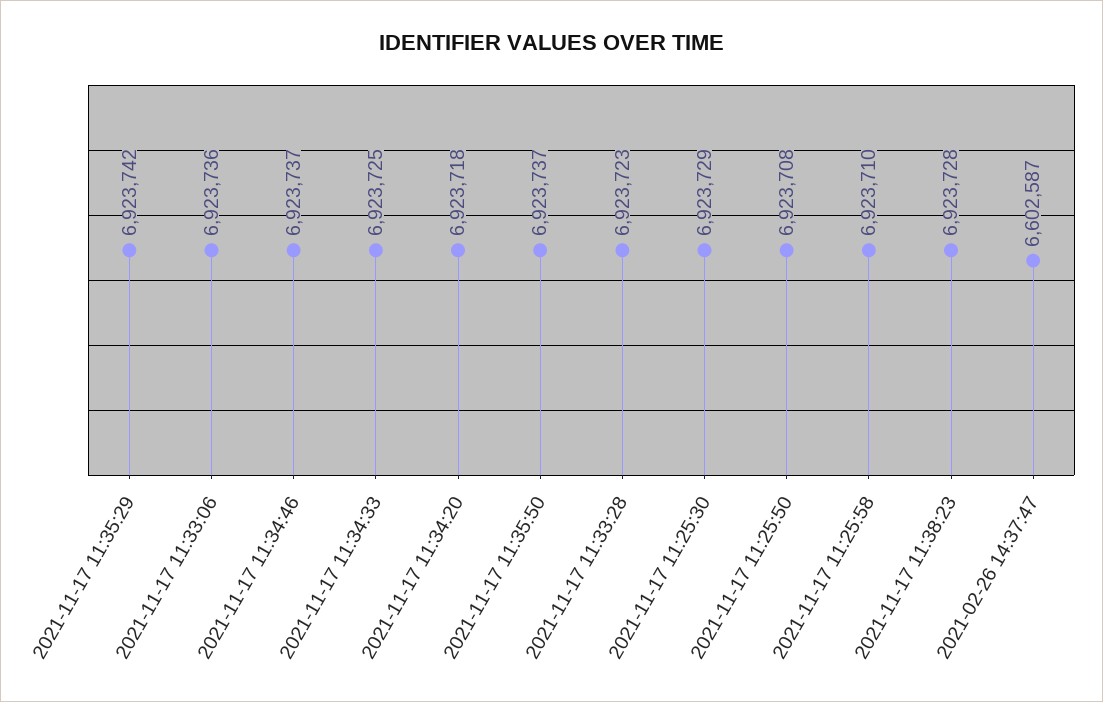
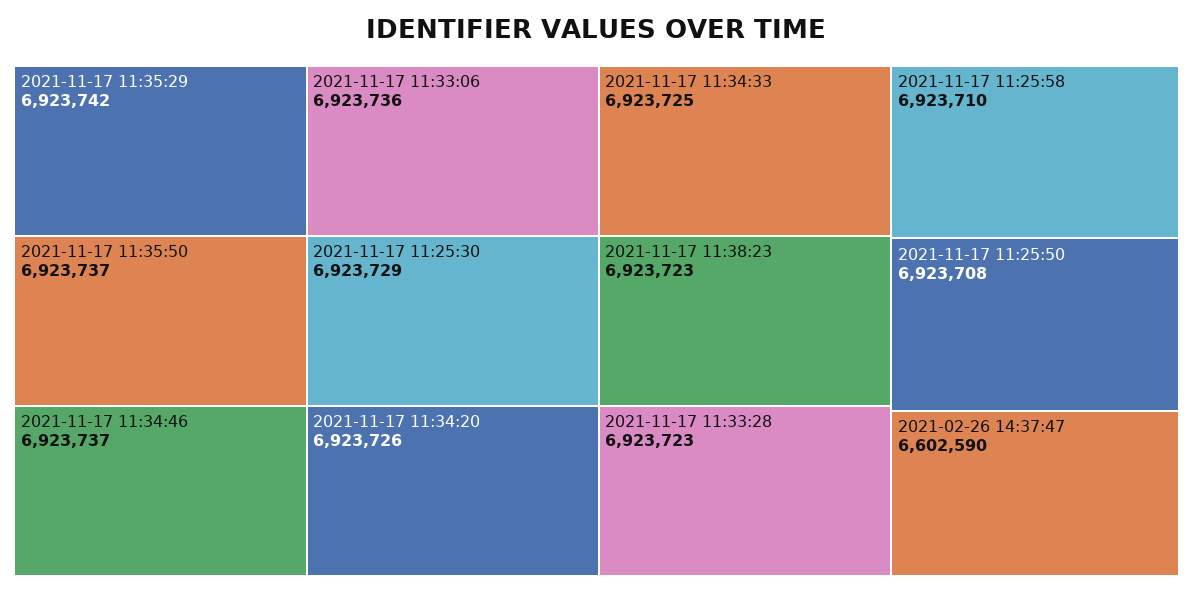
  {
    "2021-11-17 11:35:29": 6923742,
    "2021-11-17 11:33:06": 6923736,
    "2021-11-17 11:34:46": 6923737,
    "2021-11-17 11:34:33": 6923725,
-   "2021-11-17 11:34:20": 6923718,
+   "2021-11-17 11:34:20": 6923726,
    "2021-11-17 11:35:50": 6923737,
    "2021-11-17 11:33:28": 6923723,
    "2021-11-17 11:25:30": 6923729,
    "2021-11-17 11:25:50": 6923708,
    "2021-11-17 11:25:58": 6923710,
-   "2021-11-17 11:38:23": 6923728,
+   "2021-11-17 11:38:23": 6923723,
-   "2021-02-26 14:37:47": 6602587
+   "2021-02-26 14:37:47": 6602590
  }

